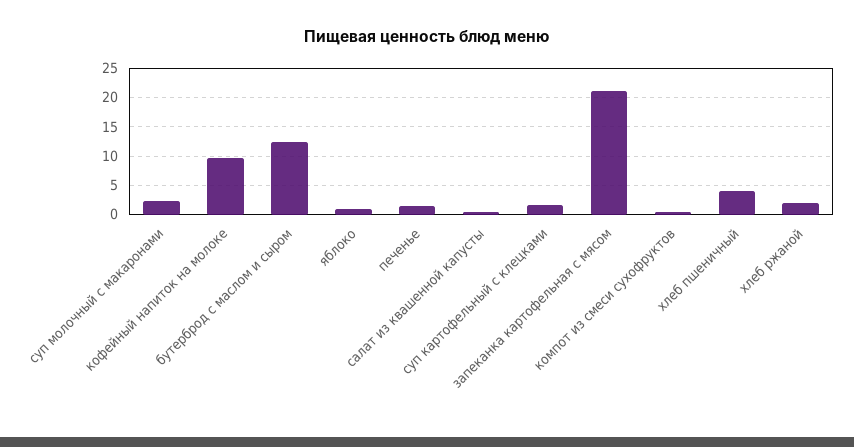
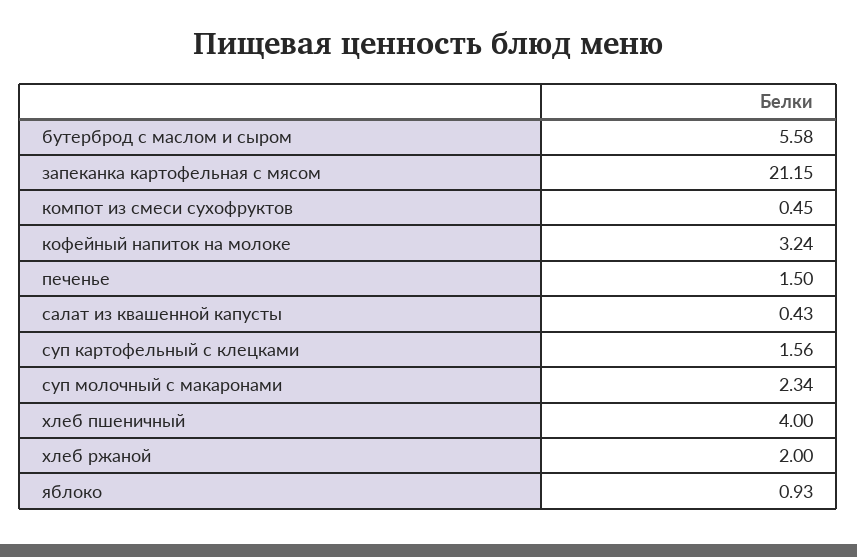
  {
    "суп молочный с макаронами": 2.34,
-   "кофейный напиток на молоке": 10,
+   "кофейный напиток на молоке": 3.24,
-   "бутерброд с маслом и сыром": 12.5,
+   "бутерброд с маслом и сыром": 5.58,
    "яблоко": 0.93,
    "печенье": 1.5,
    "салат из квашенной капусты": 0.43,
    "суп картофельный с клецками": 1.56,
    "запеканка картофельная с мясом": 21.15,
    "компот из смеси сухофруктов": 0.45,
    "хлеб пшеничный": 4,
    "хлеб ржаной": 2
  }

